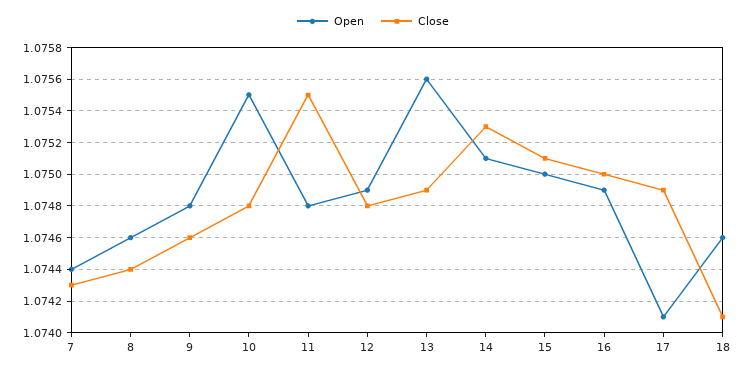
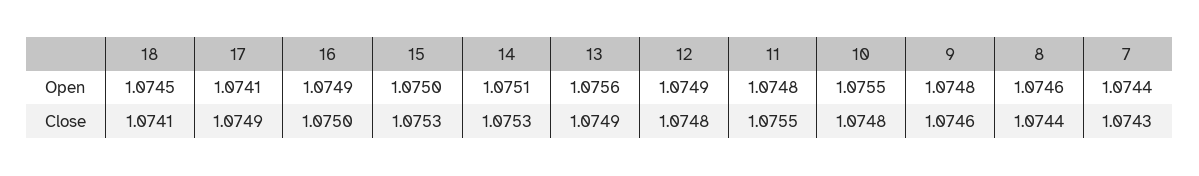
  {
    "Open": {
      "7": 1.0744,
      "8": 1.0746,
      "9": 1.0748,
      "10": 1.0755,
      "11": 1.0748,
      "12": 1.0749,
      "13": 1.0756,
      "14": 1.0751,
      "15": 1.075,
      "16": 1.0749,
      "17": 1.0741,
-     "18": 1.0746
+     "18": 1.0745
    },
    "Close": {
      "7": 1.0743,
      "8": 1.0744,
      "9": 1.0746,
      "10": 1.0748,
      "11": 1.0755,
      "12": 1.0748,
      "13": 1.0749,
      "14": 1.0753,
-     "15": 1.0751,
+     "15": 1.0753,
      "16": 1.075,
      "17": 1.0749,
      "18": 1.0741
    }
  }

